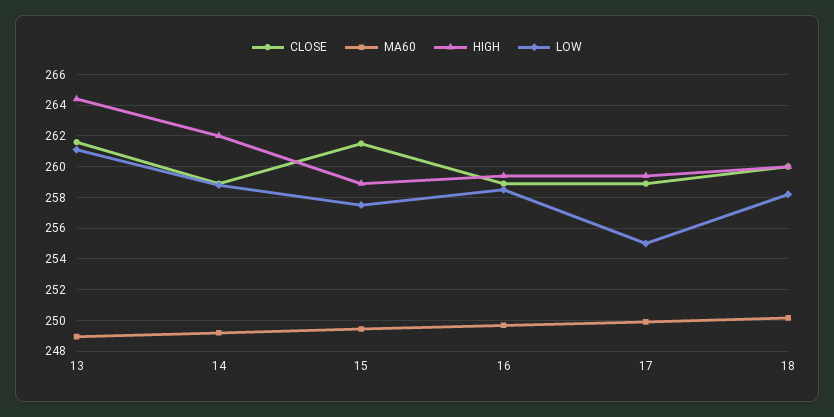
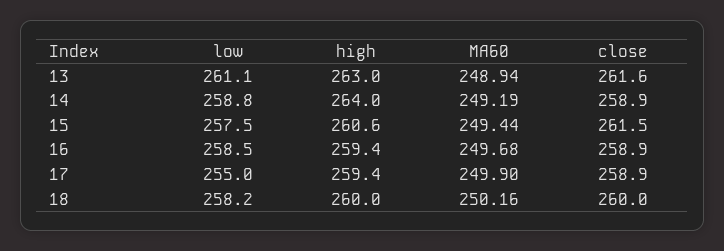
  {
    "CLOSE": {
      "13": 261.6,
      "14": 258.9,
      "15": 261.5,
      "16": 258.9,
      "17": 258.9,
      "18": 260
    },
    "MA60": {
      "13": 248.94,
      "14": 249.19,
      "15": 249.44,
      "16": 249.68,
      "17": 249.9,
      "18": 250.16
    },
    "HIGH": {
-     "13": 264.5,
+     "13": 263,
-     "14": 262,
+     "14": 264,
-     "15": 259,
+     "15": 260.6,
      "16": 259.4,
      "17": 259.4,
      "18": 260
    },
    "LOW": {
      "13": 261.1,
      "14": 258.8,
      "15": 257.5,
      "16": 258.5,
      "17": 255,
      "18": 258.2
    }
  }

